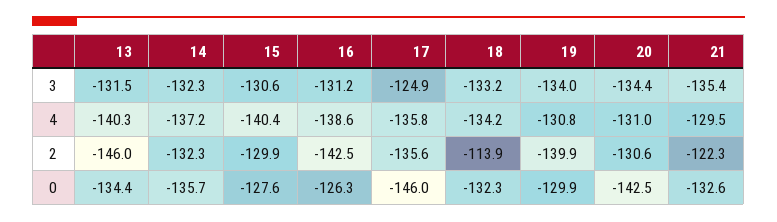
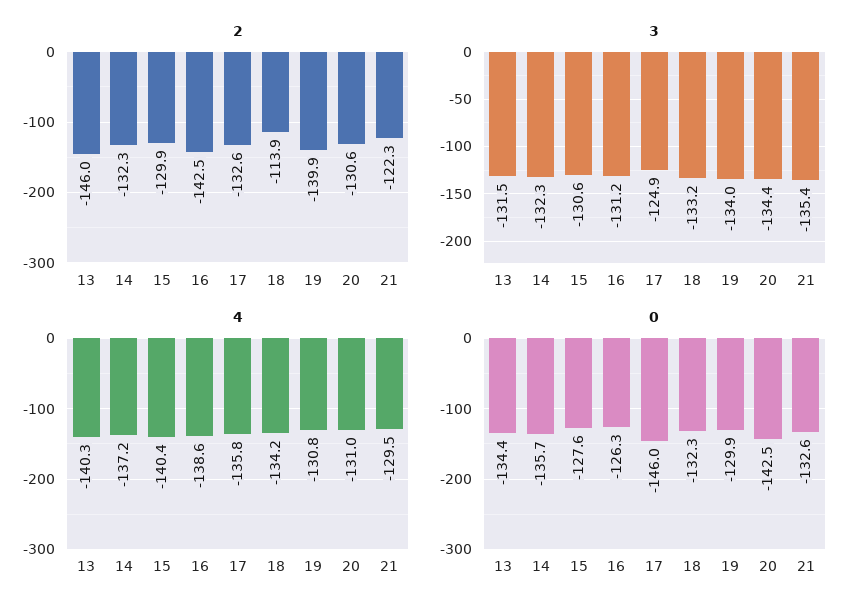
  {
    "3": {
      "13": -131.5,
      "14": -132.3,
      "15": -130.6,
      "16": -131.2,
      "17": -124.9,
      "18": -133.2,
      "19": -134,
      "20": -134.4,
      "21": -135.4
    },
    "4": {
      "13": -140.3,
      "14": -137.2,
      "15": -140.4,
      "16": -138.6,
      "17": -135.8,
      "18": -134.2,
      "19": -130.8,
      "20": -131,
      "21": -129.5
    },
    "2": {
      "13": -146,
      "14": -132.3,
      "15": -129.9,
      "16": -142.5,
-     "17": -135.6,
+     "17": -132.6,
      "18": -113.9,
      "19": -139.9,
      "20": -130.6,
      "21": -122.3
    },
    "0": {
      "13": -134.4,
      "14": -135.7,
      "15": -127.6,
      "16": -126.3,
      "17": -146,
      "18": -132.3,
      "19": -129.9,
      "20": -142.5,
      "21": -132.6
    }
  }

